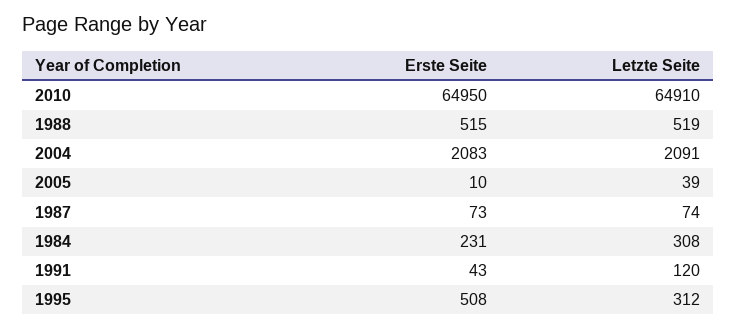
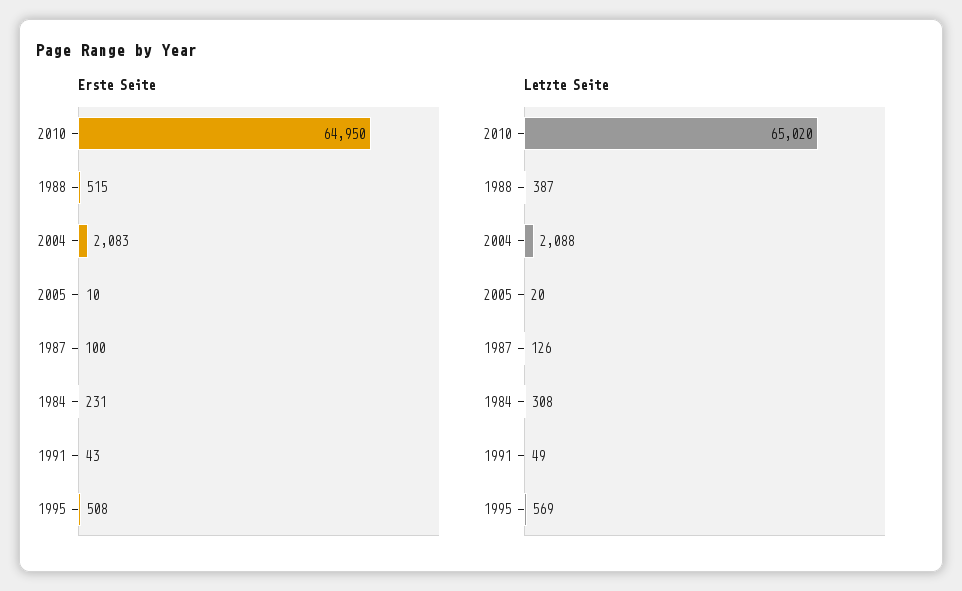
  {
    "Erste Seite": {
      "2010": 64950,
      "1988": 515,
      "2004": 2083,
      "2005": 10,
-     "1987": 73,
+     "1987": 100,
      "1984": 231,
      "1991": 43,
      "1995": 508
    },
    "Letzte Seite": {
-     "2010": 64910,
+     "2010": 65020,
-     "1988": 519,
+     "1988": 387,
-     "2004": 2091,
+     "2004": 2088,
-     "2005": 39,
+     "2005": 20,
-     "1987": 74,
+     "1987": 126,
      "1984": 308,
-     "1991": 120,
+     "1991": 49,
-     "1995": 312
+     "1995": 569
    }
  }

